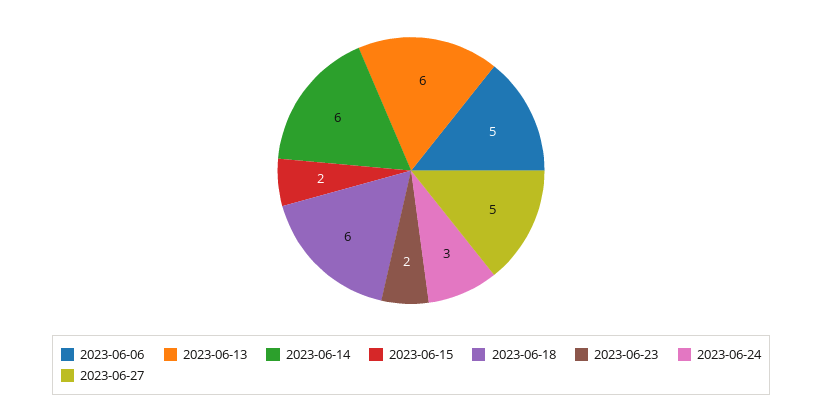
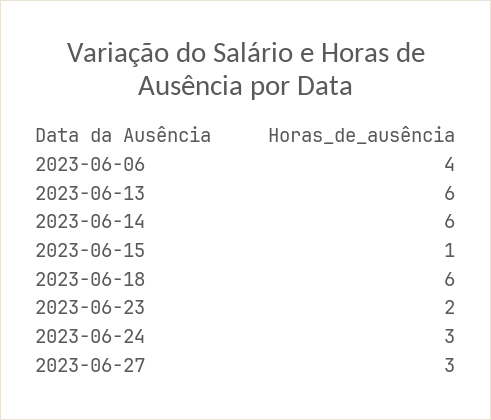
  {
-   "2023-06-06": 5,
+   "2023-06-06": 4,
    "2023-06-13": 6,
    "2023-06-14": 6,
-   "2023-06-15": 2,
+   "2023-06-15": 1,
    "2023-06-18": 6,
    "2023-06-23": 2,
    "2023-06-24": 3,
-   "2023-06-27": 5
+   "2023-06-27": 3
  }

